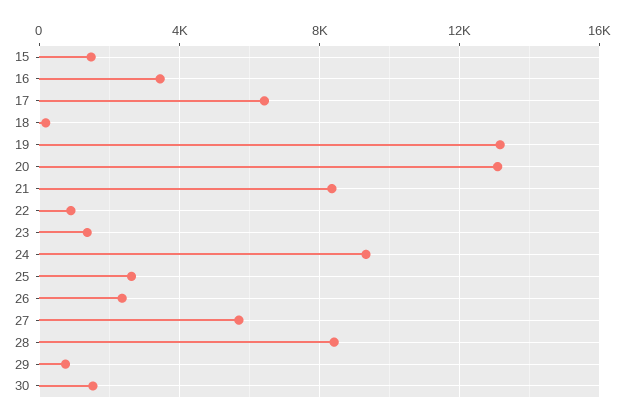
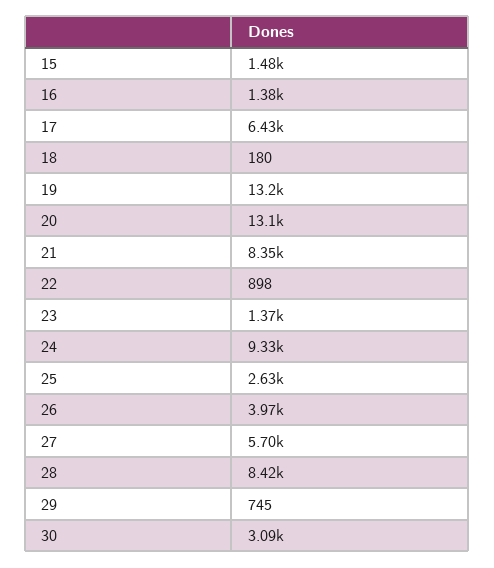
  {
    "15": 1480,
-   "16": 3500,
+   "16": 1380,
    "17": 6430,
    "18": 180,
    "19": 13200,
    "20": 13100,
    "21": 8350,
    "22": 898,
    "23": 1370,
    "24": 9330,
    "25": 2630,
-   "26": 2500,
+   "26": 3970,
    "27": 5700,
    "28": 8420,
    "29": 745,
-   "30": 1500
+   "30": 3090
  }

